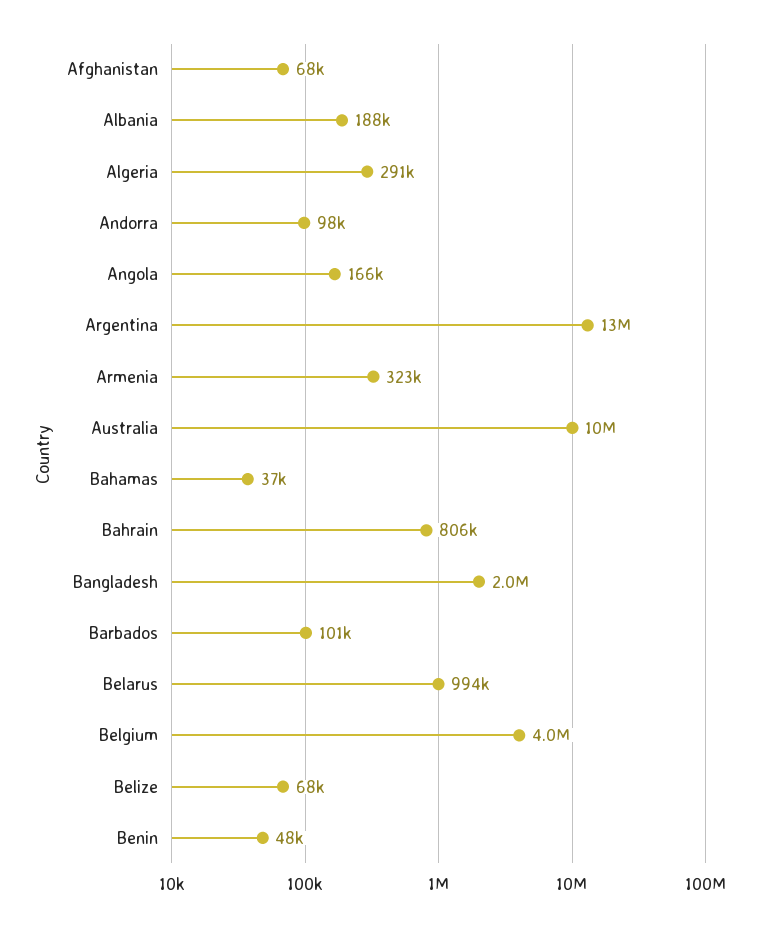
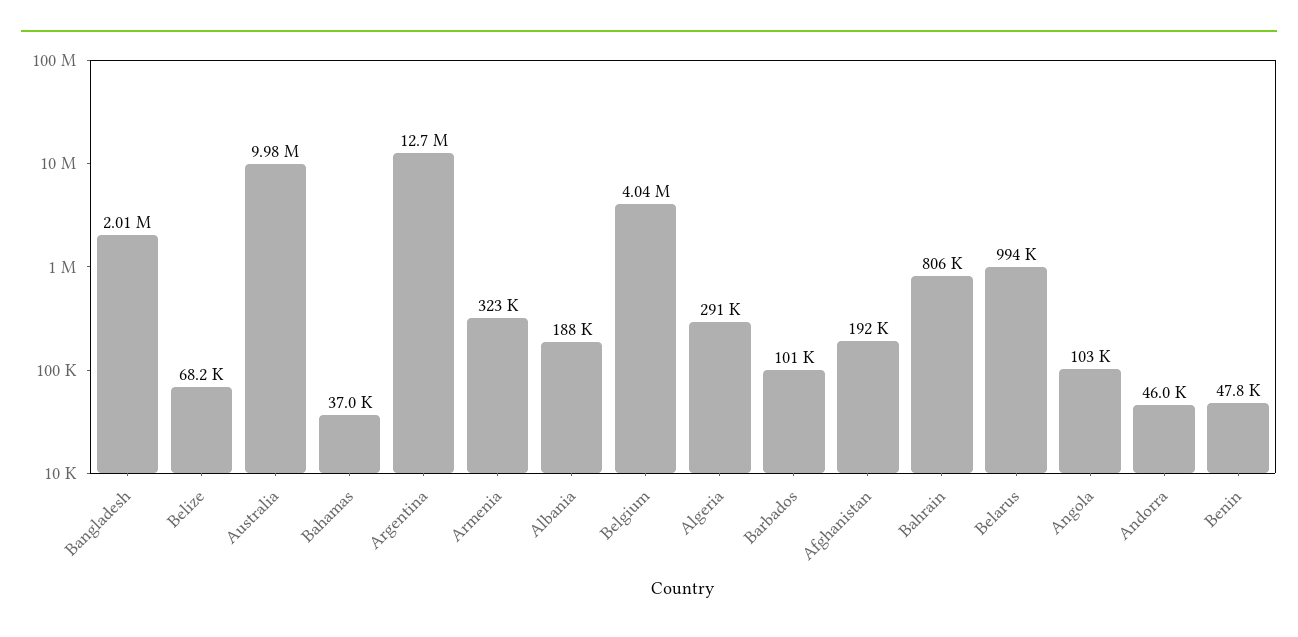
  {
-   "Afghanistan": 68000,
+   "Afghanistan": 192000,
    "Albania": 188000,
    "Algeria": 291000,
-   "Andorra": 98000,
+   "Andorra": 46000,
-   "Angola": 166000,
+   "Angola": 103000,
    "Argentina": 12700000,
    "Armenia": 323000,
    "Australia": 9980000,
    "Bahamas": 37000,
    "Bahrain": 806000,
    "Bangladesh": 2010000,
    "Barbados": 101000,
    "Belarus": 994000,
    "Belgium": 4040000,
    "Belize": 68200,
    "Benin": 47800
  }

